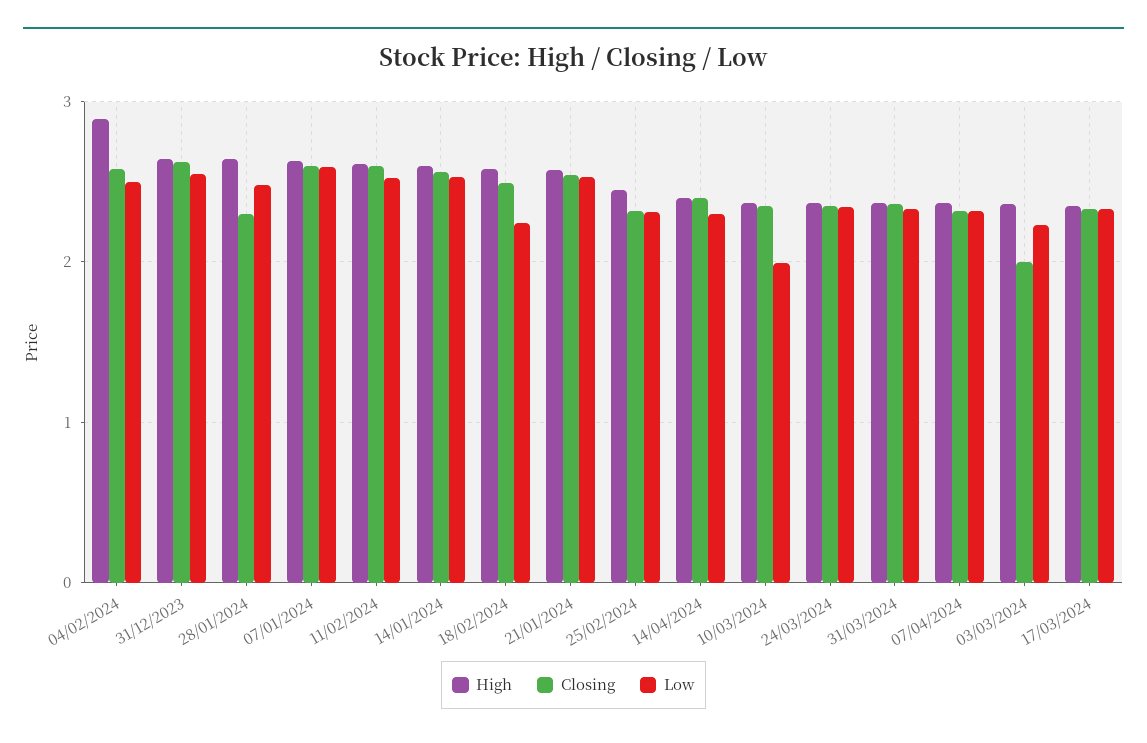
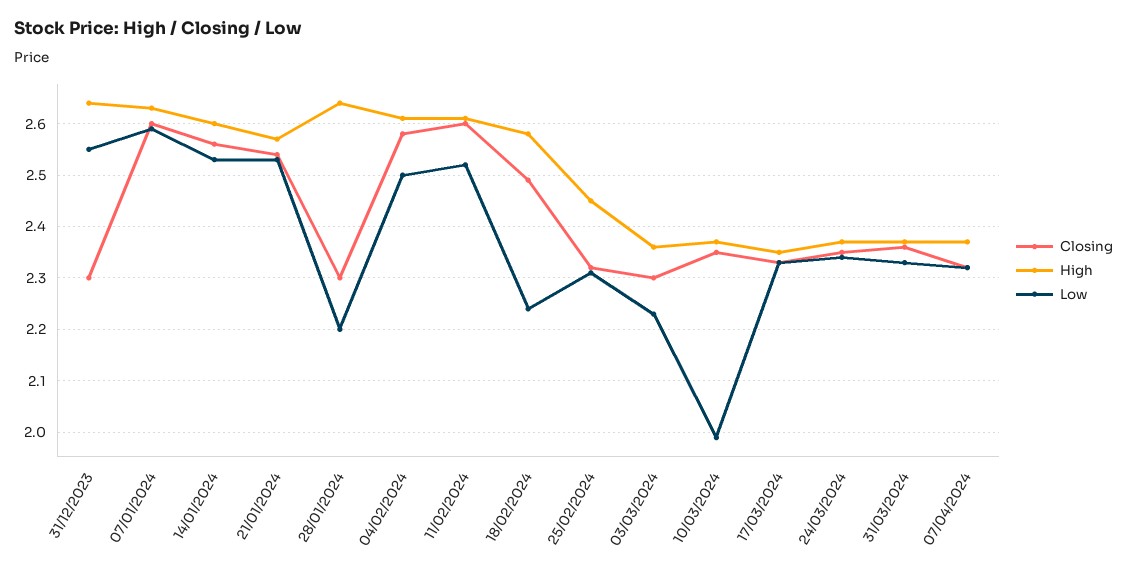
  {
    "High": {
-     "04/02/2024": 2.9,
+     "04/02/2024": 2.6,
      "31/12/2023": 2.65,
      "28/01/2024": 2.65,
      "07/01/2024": 2.65,
      "11/02/2024": 2.6,
      "14/01/2024": 2.6,
      "18/02/2024": 2.6,
      "21/01/2024": 2.55,
      "25/02/2024": 2.45,
-     "14/04/2024": 2.4,
      "10/03/2024": 2.35,
      "24/03/2024": 2.35,
      "31/03/2024": 2.35,
      "07/04/2024": 2.35,
      "03/03/2024": 2.35,
      "17/03/2024": 2.35
    },
    "Closing": {
      "04/02/2024": 2.6,
-     "31/12/2023": 2.6,
+     "31/12/2023": 2.3,
      "28/01/2024": 2.3,
      "07/01/2024": 2.6,
      "11/02/2024": 2.6,
      "14/01/2024": 2.55,
      "18/02/2024": 2.5,
      "21/01/2024": 2.55,
      "25/02/2024": 2.3,
-     "14/04/2024": 2.4,
      "10/03/2024": 2.35,
      "24/03/2024": 2.35,
      "31/03/2024": 2.35,
      "07/04/2024": 2.3,
-     "03/03/2024": 2,
+     "03/03/2024": 2.3,
      "17/03/2024": 2.35
    },
    "Low": {
      "04/02/2024": 2.5,
      "31/12/2023": 2.55,
-     "28/01/2024": 2.5,
+     "28/01/2024": 2.2,
      "07/01/2024": 2.6,
      "11/02/2024": 2.5,
      "14/01/2024": 2.55,
      "18/02/2024": 2.25,
      "21/01/2024": 2.55,
      "25/02/2024": 2.3,
-     "14/04/2024": 2.3,
      "10/03/2024": 2,
      "24/03/2024": 2.35,
      "31/03/2024": 2.35,
      "07/04/2024": 2.3,
      "03/03/2024": 2.25,
      "17/03/2024": 2.35
    }
  }

